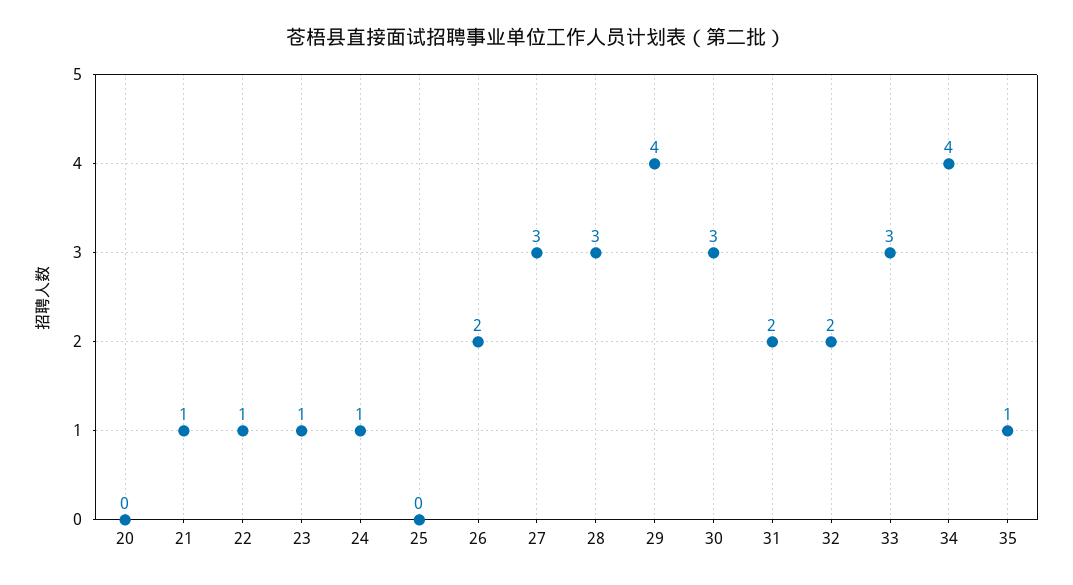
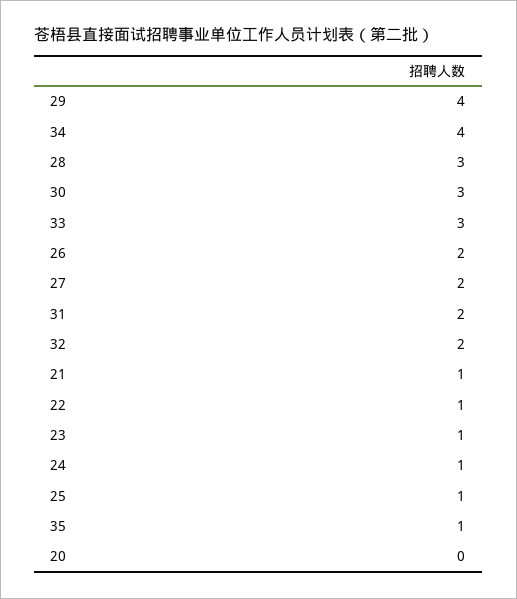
  {
    "20": 0,
    "21": 1,
    "22": 1,
    "23": 1,
    "24": 1,
-   "25": 0,
+   "25": 1,
    "26": 2,
-   "27": 3,
+   "27": 2,
    "28": 3,
    "29": 4,
    "30": 3,
    "31": 2,
    "32": 2,
    "33": 3,
    "34": 4,
    "35": 1
  }

